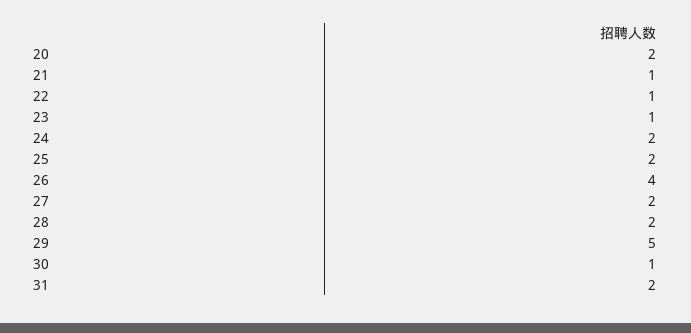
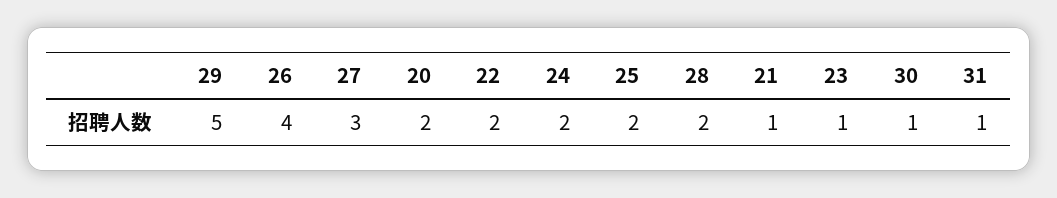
  {
    "20": 2,
    "21": 1,
-   "22": 1,
+   "22": 2,
    "23": 1,
    "24": 2,
    "25": 2,
    "26": 4,
-   "27": 2,
+   "27": 3,
    "28": 2,
    "29": 5,
    "30": 1,
-   "31": 2
+   "31": 1
  }

